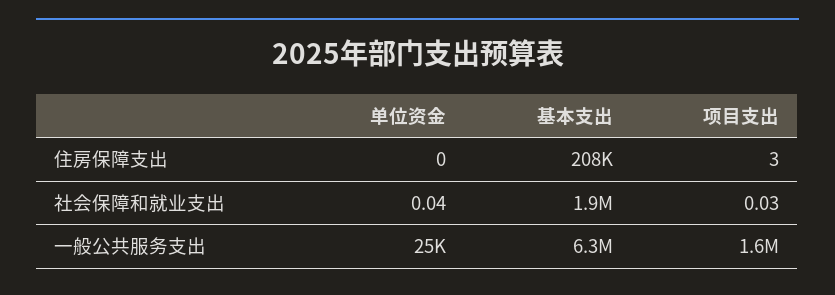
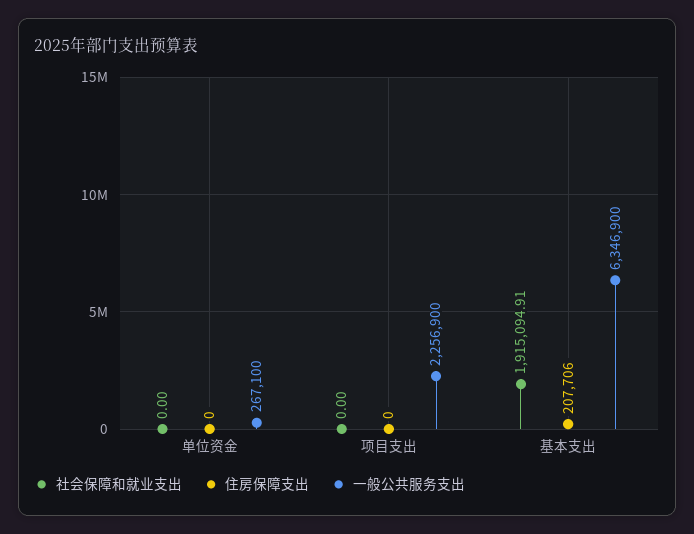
  {
    "住房保障支出": {
      "单位资金": 0,
      "基本支出": 207706,
-     "项目支出": 3
+     "项目支出": 0
    },
    "社会保障和就业支出": {
-     "单位资金": 0.04,
+     "单位资金": 0,
      "基本支出": 1915094.91,
-     "项目支出": 0.03
+     "项目支出": 0
    },
    "一般公共服务支出": {
-     "单位资金": 25000,
+     "单位资金": 267100,
      "基本支出": 6346900,
-     "项目支出": 1600000
+     "项目支出": 2256900
    }
  }

